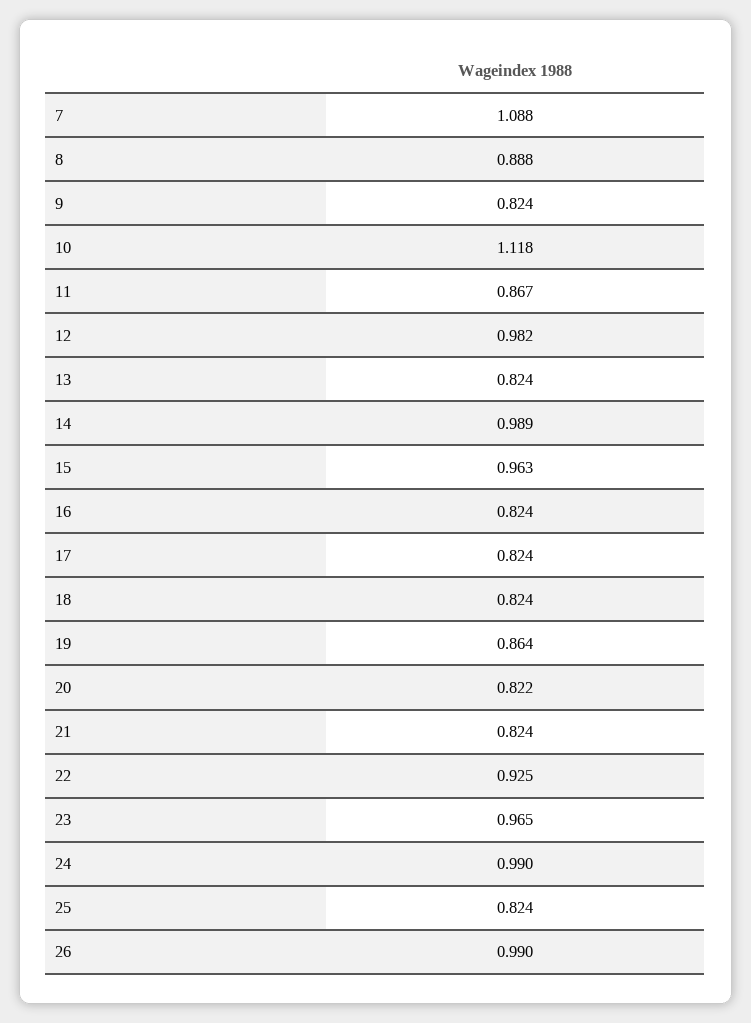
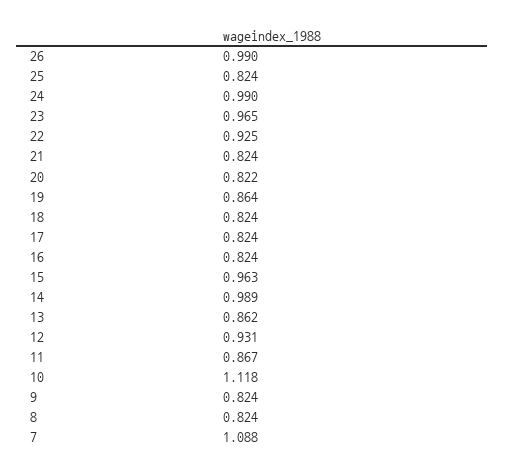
  {
    "7": 1.088,
-   "8": 0.888,
+   "8": 0.824,
    "9": 0.824,
    "10": 1.118,
    "11": 0.867,
-   "12": 0.982,
+   "12": 0.931,
-   "13": 0.824,
+   "13": 0.862,
    "14": 0.989,
    "15": 0.963,
    "16": 0.824,
    "17": 0.824,
    "18": 0.824,
    "19": 0.864,
    "20": 0.822,
    "21": 0.824,
    "22": 0.925,
    "23": 0.965,
    "24": 0.99,
    "25": 0.824,
    "26": 0.99
  }

